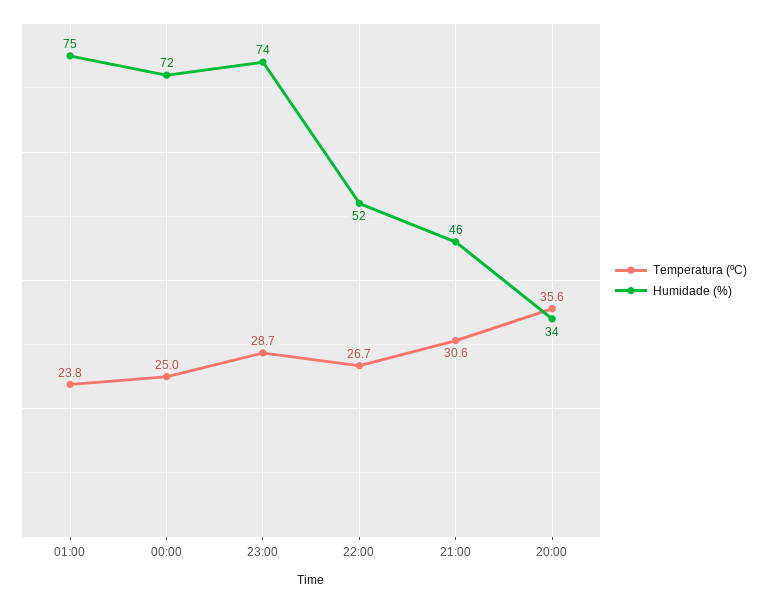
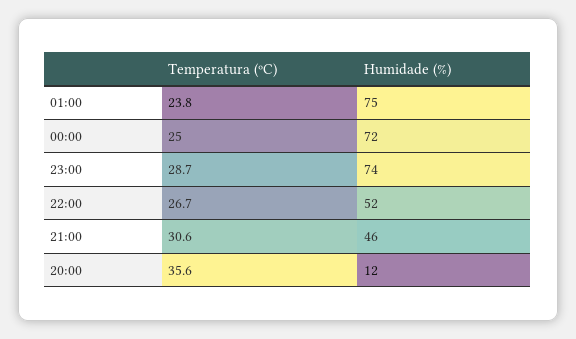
  {
    "Temperatura (ºC)": {
      "01:00": 23.8,
      "00:00": 25,
      "23:00": 28.7,
      "22:00": 26.7,
      "21:00": 30.6,
      "20:00": 35.6
    },
    "Humidade (%)": {
      "01:00": 75,
      "00:00": 72,
      "23:00": 74,
      "22:00": 52,
      "21:00": 46,
-     "20:00": 34
+     "20:00": 12
    }
  }

